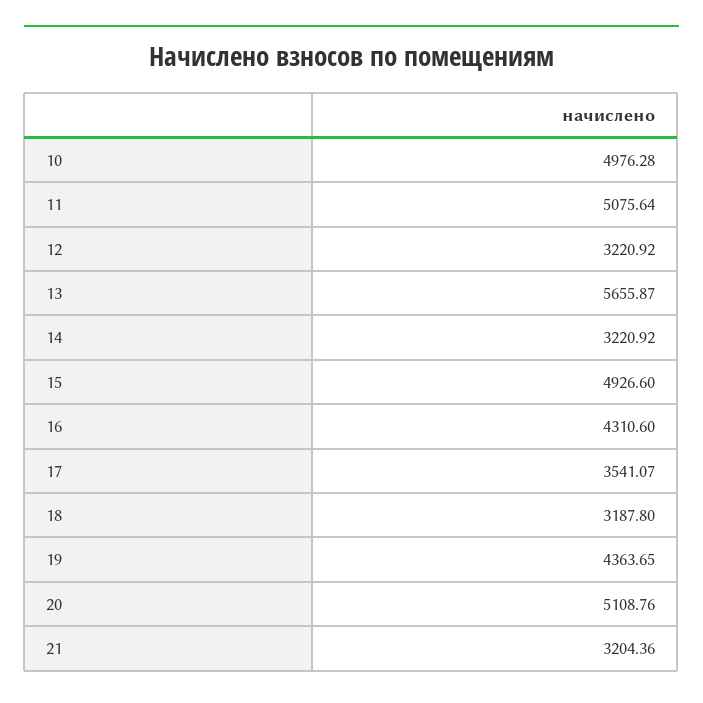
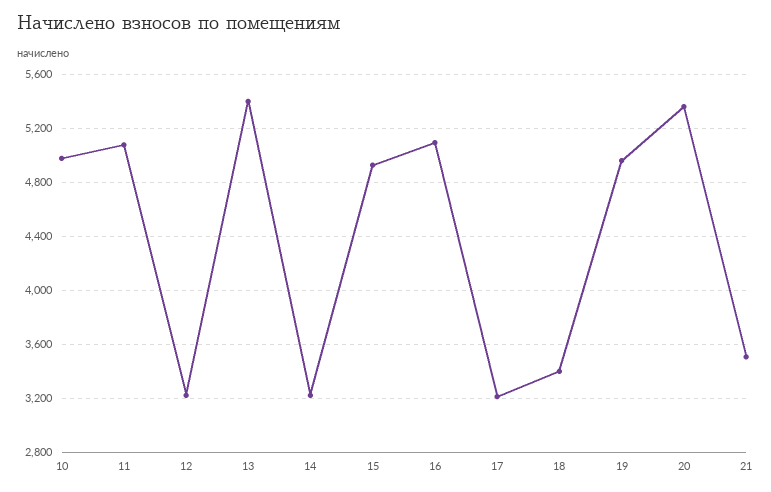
  {
    "10": 4976.28,
    "11": 5075.64,
    "12": 3220.92,
-   "13": 5655.87,
+   "13": 5400,
    "14": 3220.92,
    "15": 4926.6,
-   "16": 4310.6,
+   "16": 5100,
-   "17": 3541.07,
+   "17": 3200,
-   "18": 3187.8,
+   "18": 3400,
-   "19": 4363.65,
+   "19": 4950,
-   "20": 5108.76,
+   "20": 5350,
-   "21": 3204.36
+   "21": 3500
  }

